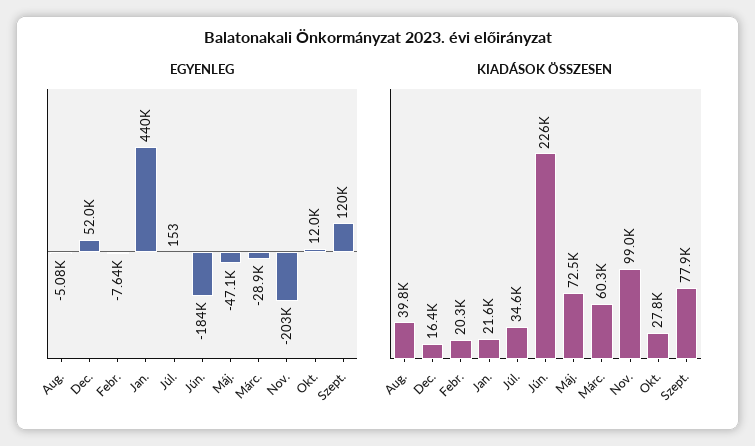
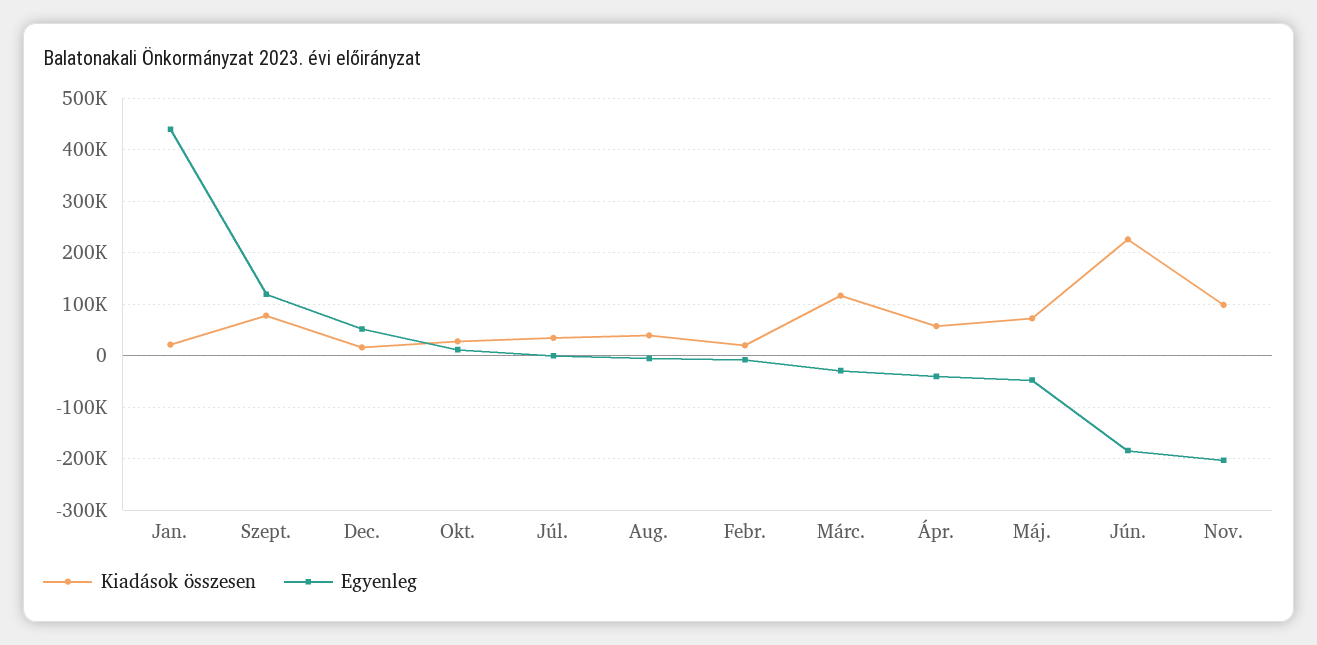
  {
    "EGYENLEG": {
      "Aug.": -5080,
      "Dec.": 52000,
      "Febr.": -7640,
      "Jan.": 440000,
      "Júl.": 153,
      "Jún.": -184000,
      "Máj.": -47100,
      "Márc.": -28900,
      "Nov.": -203000,
      "Okt.": 12000,
-     "Szept.": 120000
+     "Szept.": 120000,
+     "Ápr.": -40000
    },
    "KIADÁSOK ÖSSZESEN": {
      "Aug.": 39800,
      "Dec.": 16400,
      "Febr.": 20300,
      "Jan.": 21600,
      "Júl.": 34600,
      "Jún.": 226000,
      "Máj.": 72500,
-     "Márc.": 60300,
+     "Márc.": 120000,
      "Nov.": 99000,
      "Okt.": 27800,
-     "Szept.": 77900
+     "Szept.": 77900,
+     "Ápr.": 60000
    }
  }

